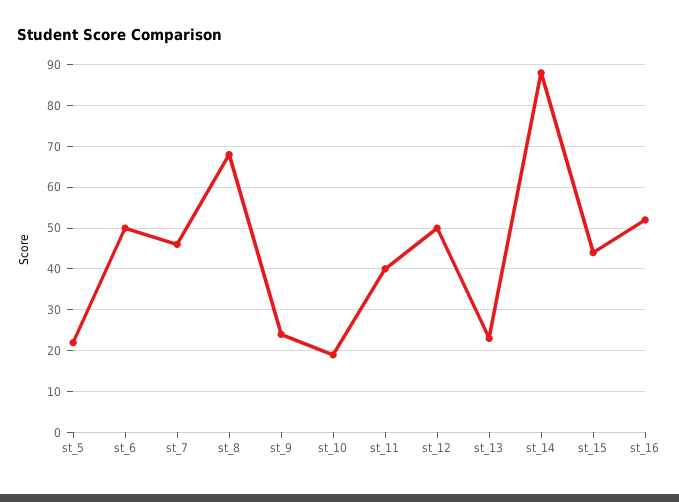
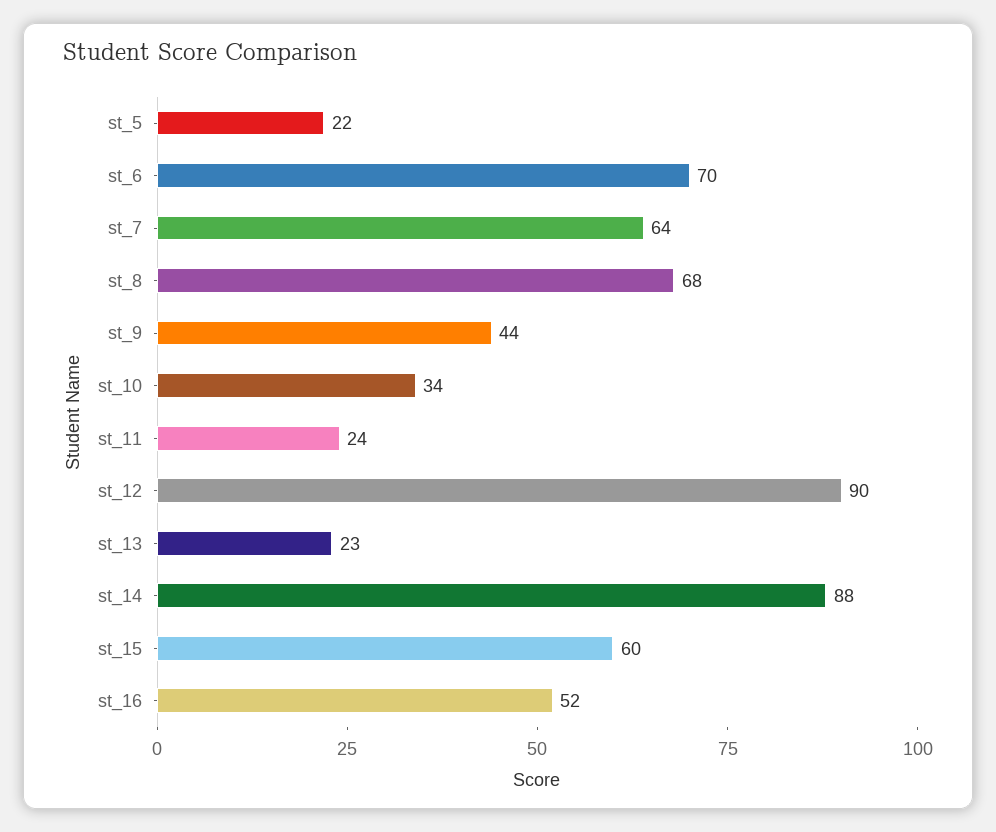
  {
    "st_5": 22,
-   "st_6": 50,
+   "st_6": 70,
-   "st_7": 45,
+   "st_7": 64,
    "st_8": 68,
-   "st_9": 25,
+   "st_9": 44,
-   "st_10": 20,
+   "st_10": 34,
-   "st_11": 40,
+   "st_11": 24,
-   "st_12": 50,
+   "st_12": 90,
    "st_13": 23,
    "st_14": 88,
-   "st_15": 45,
+   "st_15": 60,
    "st_16": 52
  }

